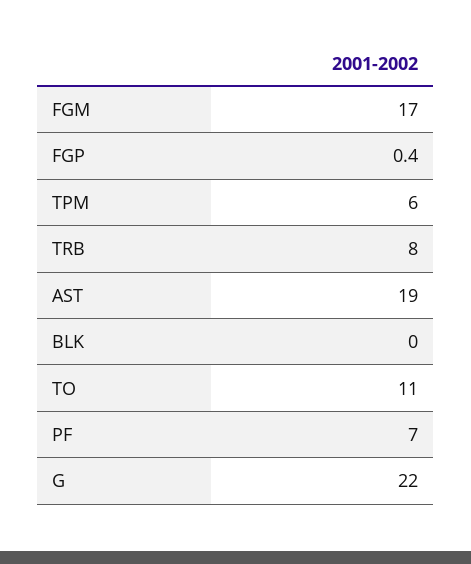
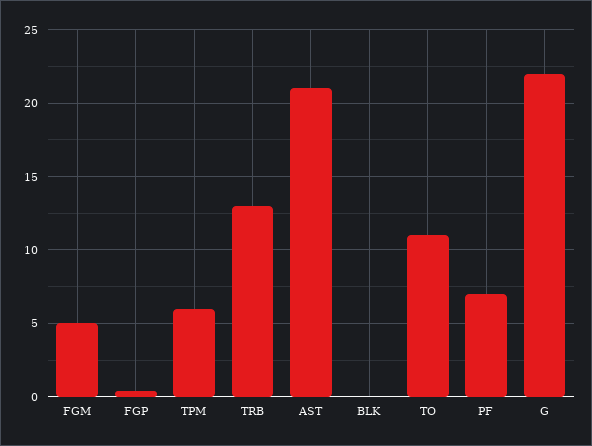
  {
-   "FGM": 17,
+   "FGM": 5,
    "FGP": 0.4,
    "TPM": 6,
-   "TRB": 8,
+   "TRB": 13,
-   "AST": 19,
+   "AST": 21,
    "BLK": 0,
    "TO": 11,
    "PF": 7,
    "G": 22
  }

